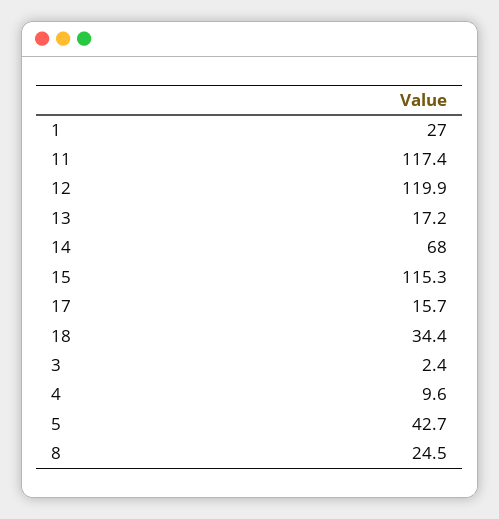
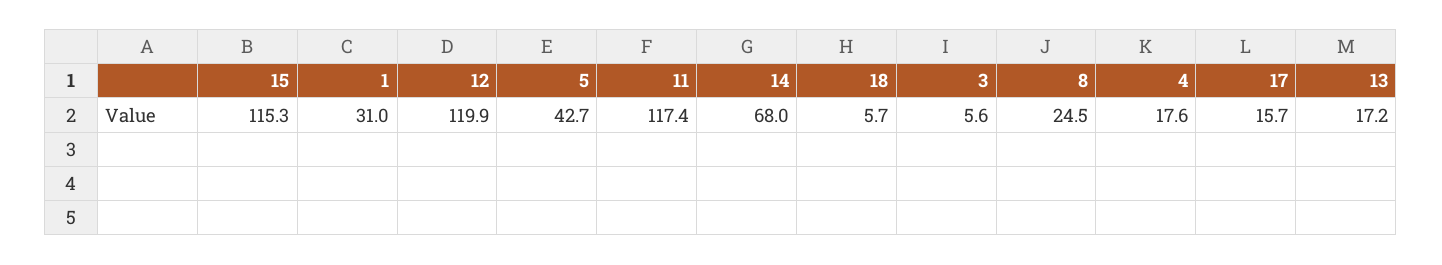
  {
-   "1": 27,
+   "1": 31,
    "11": 117.4,
    "12": 119.9,
    "13": 17.2,
    "14": 68,
    "15": 115.3,
    "17": 15.7,
-   "18": 34.4,
+   "18": 5.7,
-   "3": 2.4,
+   "3": 5.6,
-   "4": 9.6,
+   "4": 17.6,
    "5": 42.7,
    "8": 24.5
  }

